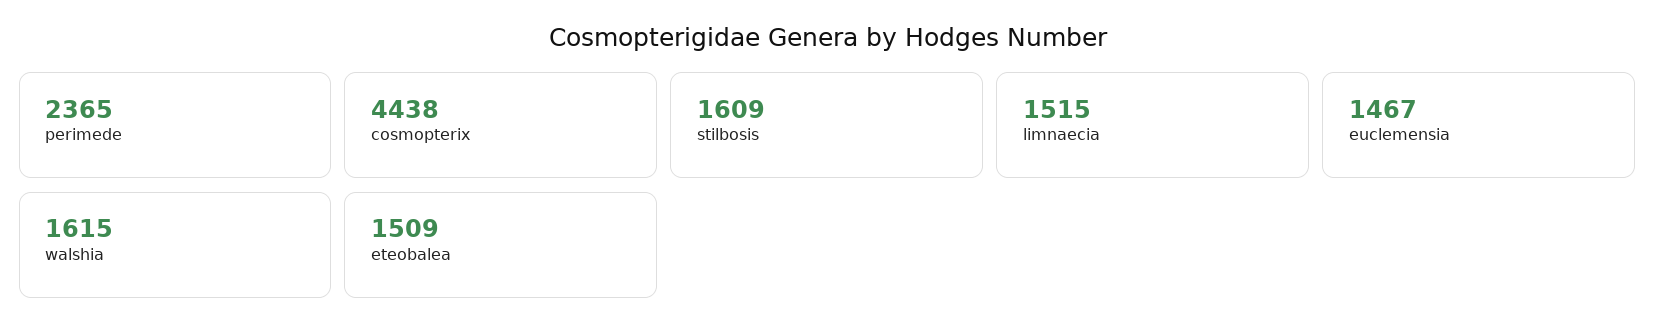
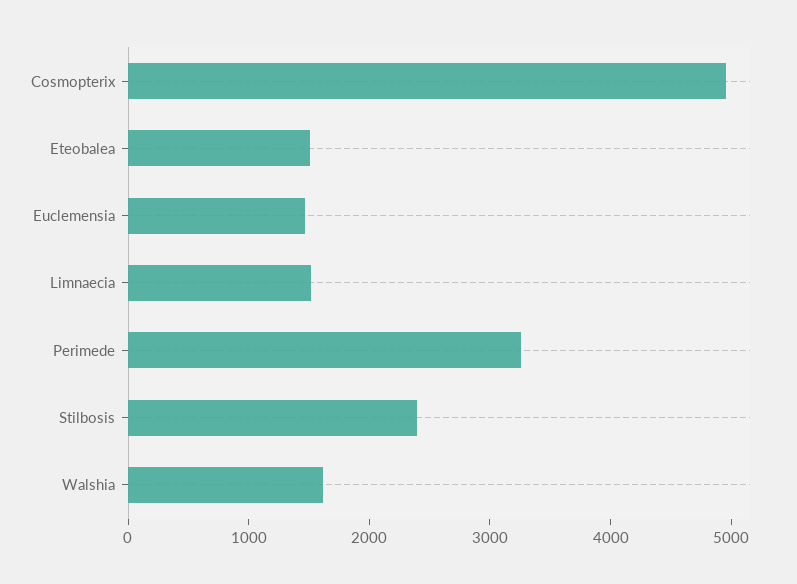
  {
-   "perimede": 2365,
+   "perimede": 3200,
-   "cosmopterix": 4438,
+   "cosmopterix": 5000,
-   "stilbosis": 1609,
+   "stilbosis": 2400,
    "limnaecia": 1515,
    "euclemensia": 1467,
    "walshia": 1615,
    "eteobalea": 1509
  }

